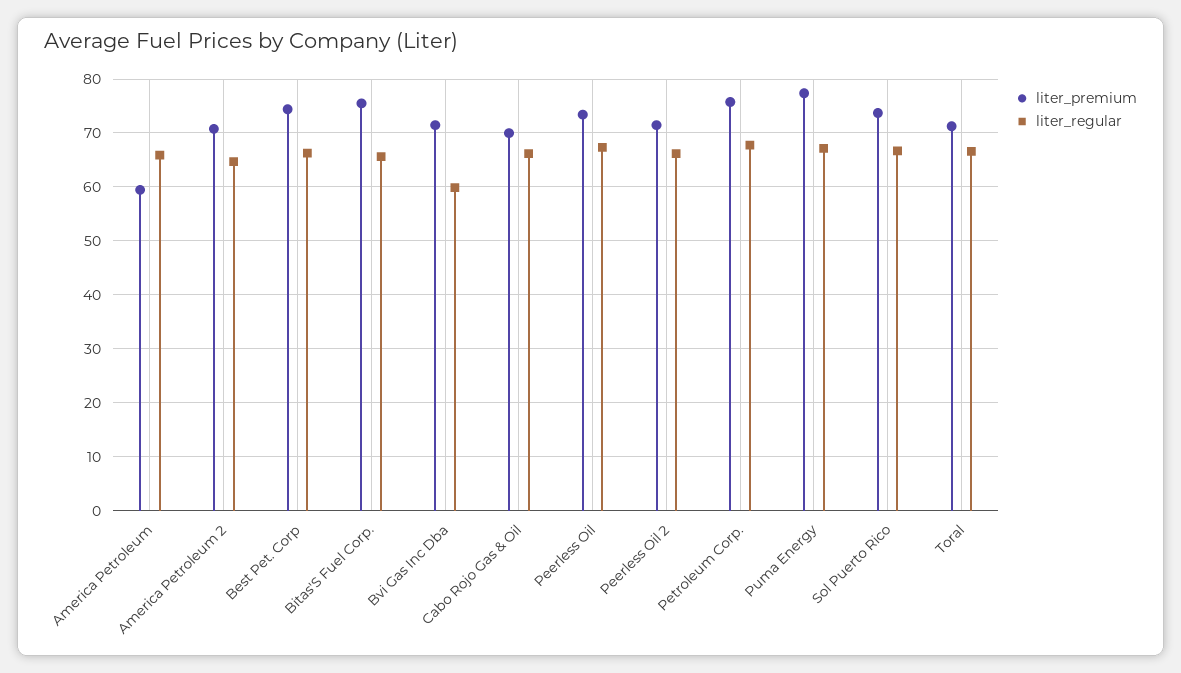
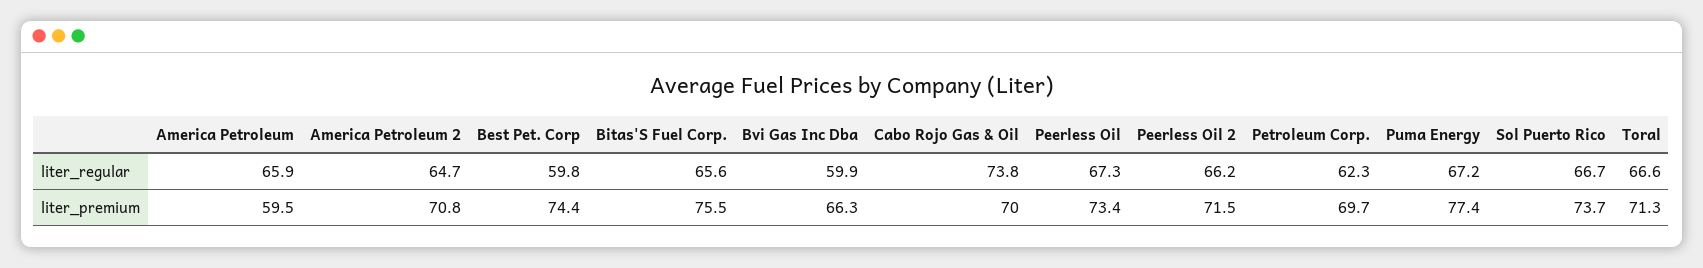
  {
    "liter_premium": {
      "America Petroleum": 59.5,
      "America Petroleum 2": 70.8,
      "Best Pet. Corp": 74.4,
      "Bitas'S Fuel Corp.": 75.5,
-     "Bvi Gas Inc Dba": 72,
+     "Bvi Gas Inc Dba": 66.3,
      "Cabo Rojo Gas & Oil": 70,
      "Peerless Oil": 73.4,
      "Peerless Oil 2": 71.5,
-     "Petroleum Corp.": 76,
+     "Petroleum Corp.": 69.7,
      "Puma Energy": 77.4,
      "Sol Puerto Rico": 73.7,
      "Toral": 71.3
    },
    "liter_regular": {
      "America Petroleum": 65.9,
      "America Petroleum 2": 64.7,
-     "Best Pet. Corp": 66,
+     "Best Pet. Corp": 59.8,
      "Bitas'S Fuel Corp.": 65.6,
      "Bvi Gas Inc Dba": 59.9,
-     "Cabo Rojo Gas & Oil": 66,
+     "Cabo Rojo Gas & Oil": 73.8,
      "Peerless Oil": 67.3,
      "Peerless Oil 2": 66.2,
-     "Petroleum Corp.": 68,
+     "Petroleum Corp.": 62.3,
      "Puma Energy": 67.2,
      "Sol Puerto Rico": 66.7,
      "Toral": 66.6
    }
  }

